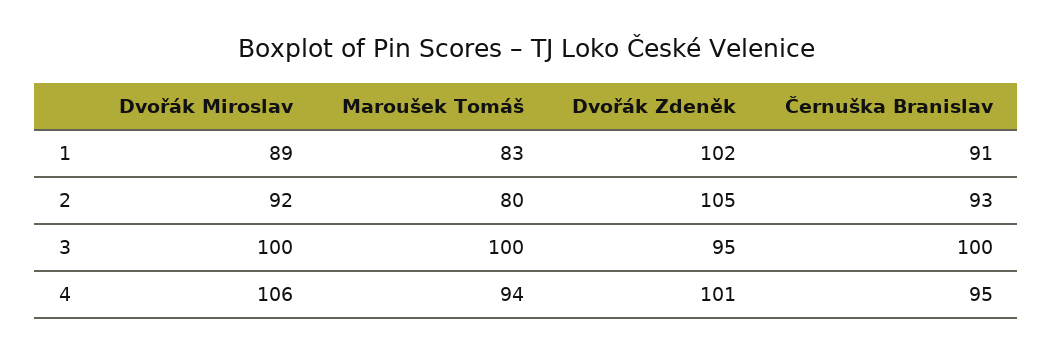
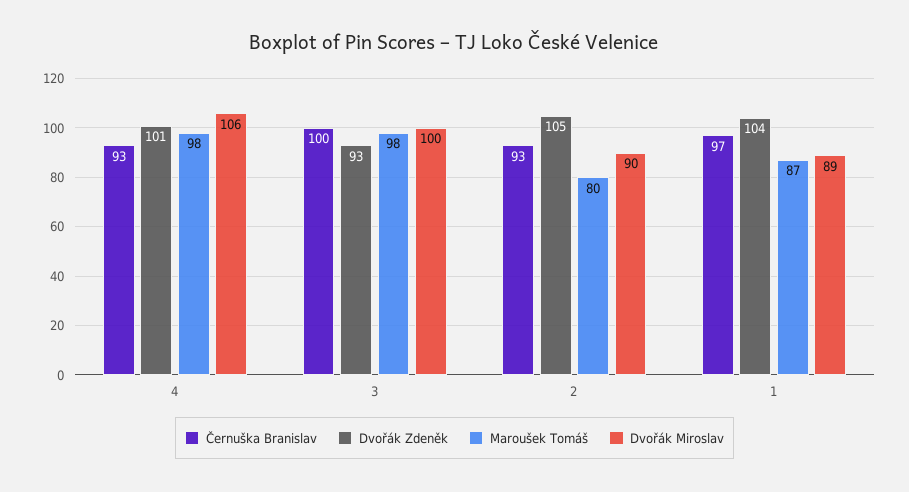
  {
    "Dvořák Miroslav": {
      "1": 89,
-     "2": 92,
+     "2": 90,
      "3": 100,
      "4": 106
    },
    "Maroušek Tomáš": {
-     "1": 83,
+     "1": 87,
      "2": 80,
-     "3": 100,
+     "3": 98,
-     "4": 94
+     "4": 98
    },
    "Dvořák Zdeněk": {
-     "1": 102,
+     "1": 104,
      "2": 105,
-     "3": 95,
+     "3": 93,
      "4": 101
    },
    "Černuška Branislav": {
-     "1": 91,
+     "1": 97,
      "2": 93,
      "3": 100,
-     "4": 95
+     "4": 93
    }
  }

